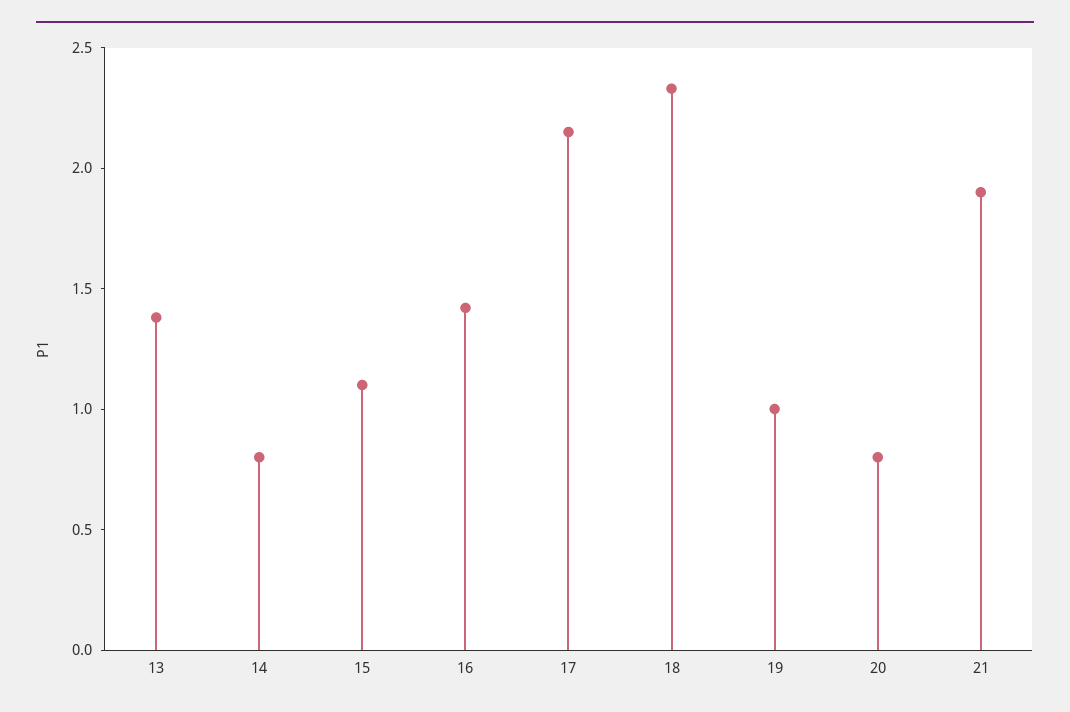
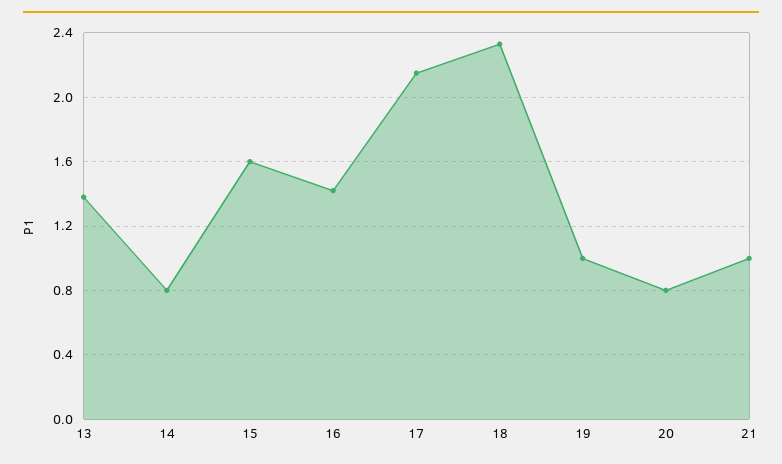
  {
    "13": 1.4,
    "14": 0.8,
-   "15": 1.1,
+   "15": 1.6,
    "16": 1.4,
    "17": 2.15,
    "18": 2.35,
    "19": 1,
    "20": 0.8,
-   "21": 1.9
+   "21": 1
  }

